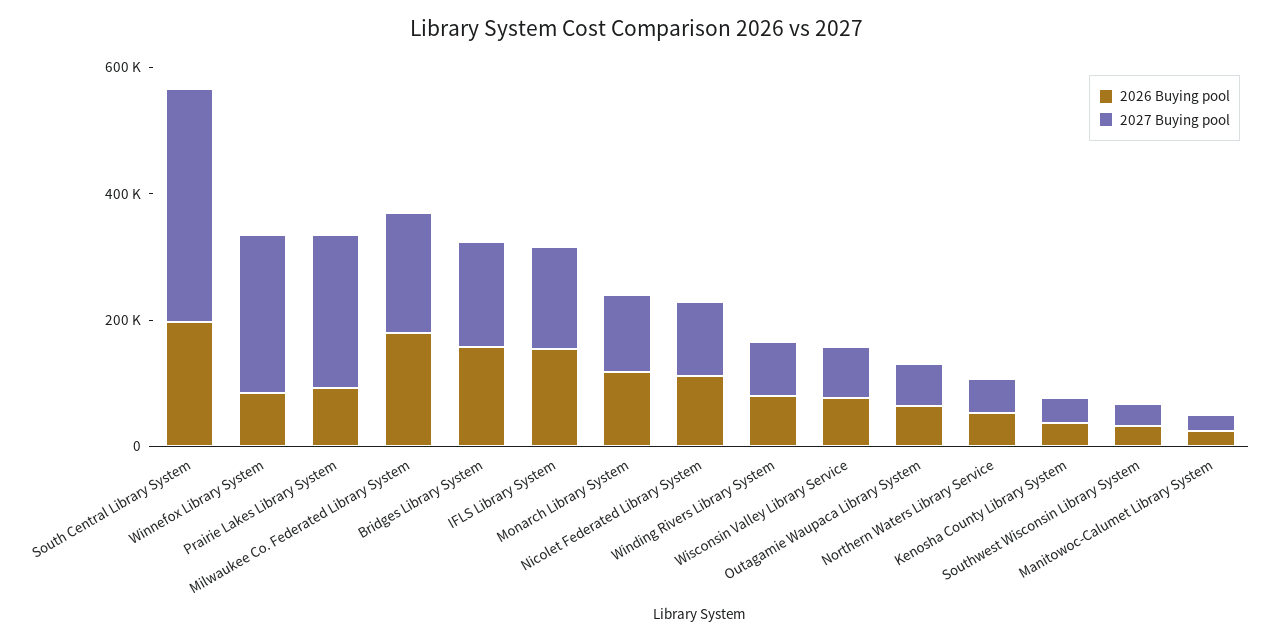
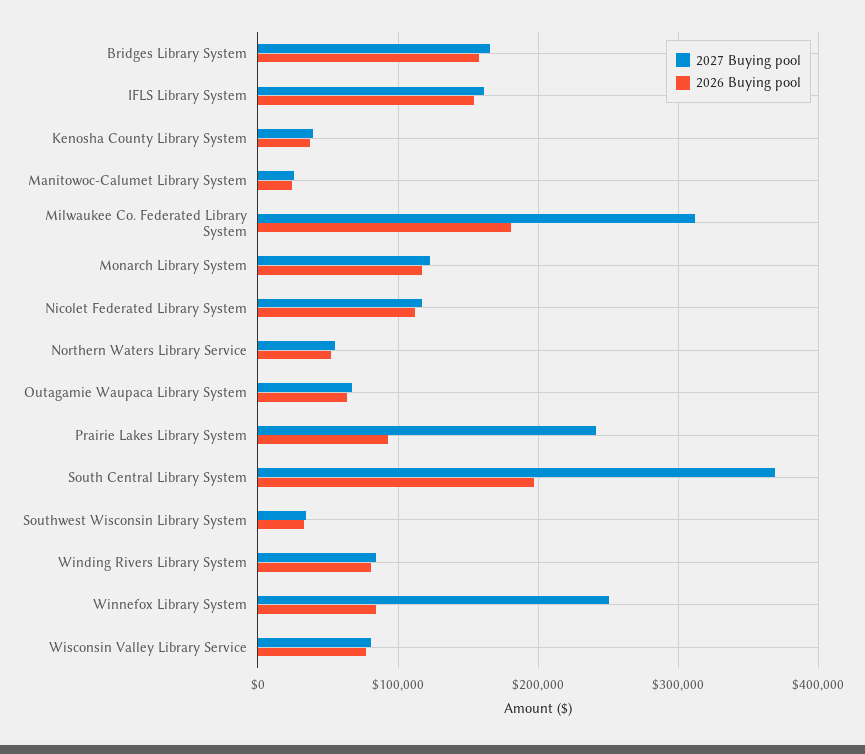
  {
    "2026 Buying pool": {
      "South Central Library System": 200000,
      "Winnefox Library System": 80000,
      "Prairie Lakes Library System": 90000,
      "Milwaukee Co. Federated Library System": 180000,
      "Bridges Library System": 160000,
      "IFLS Library System": 150000,
      "Monarch Library System": 120000,
      "Nicolet Federated Library System": 110000,
      "Winding Rivers Library System": 80000,
      "Wisconsin Valley Library Service": 80000,
      "Outagamie Waupaca Library System": 60000,
      "Northern Waters Library Service": 50000,
      "Kenosha County Library System": 40000,
      "Southwest Wisconsin Library System": 30000,
      "Manitowoc-Calumet Library System": 20000
    },
    "2027 Buying pool": {
      "South Central Library System": 370000,
      "Winnefox Library System": 250000,
      "Prairie Lakes Library System": 240000,
-     "Milwaukee Co. Federated Library System": 200000,
+     "Milwaukee Co. Federated Library System": 310000,
      "Bridges Library System": 170000,
      "IFLS Library System": 160000,
      "Monarch Library System": 120000,
      "Nicolet Federated Library System": 120000,
      "Winding Rivers Library System": 80000,
      "Wisconsin Valley Library Service": 80000,
      "Outagamie Waupaca Library System": 70000,
      "Northern Waters Library Service": 50000,
      "Kenosha County Library System": 40000,
      "Southwest Wisconsin Library System": 30000,
      "Manitowoc-Calumet Library System": 30000
    }
  }

